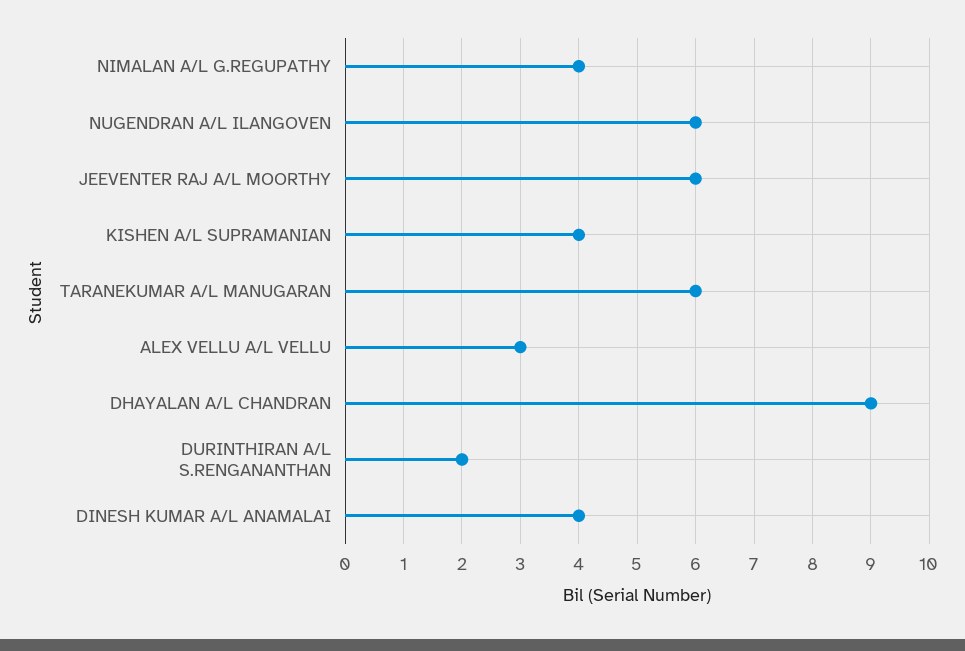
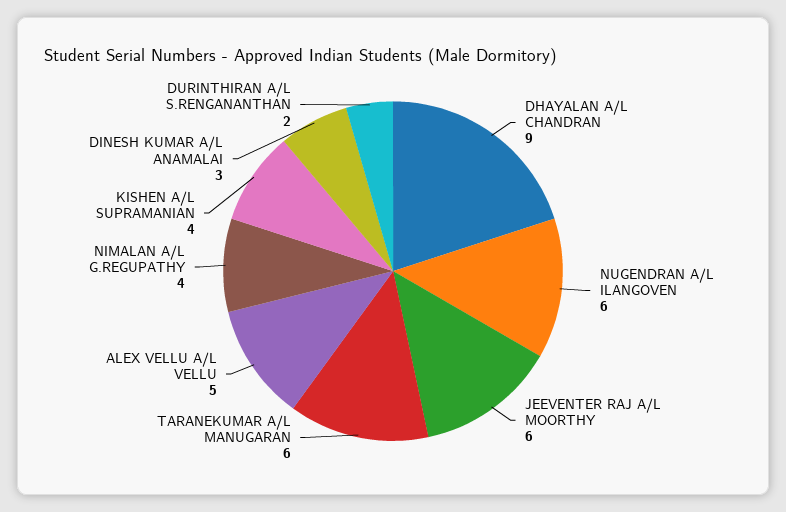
  {
    "NIMALAN A/L G.REGUPATHY": 4,
    "NUGENDRAN A/L ILANGOVEN": 6,
    "JEEVENTER RAJ A/L MOORTHY": 6,
    "KISHEN A/L SUPRAMANIAN": 4,
    "TARANEKUMAR A/L MANUGARAN": 6,
-   "ALEX VELLU A/L VELLU": 3,
+   "ALEX VELLU A/L VELLU": 5,
    "DHAYALAN A/L CHANDRAN": 9,
    "DURINTHIRAN A/L S.RENGANANTHAN": 2,
-   "DINESH KUMAR A/L ANAMALAI": 4
+   "DINESH KUMAR A/L ANAMALAI": 3
  }

